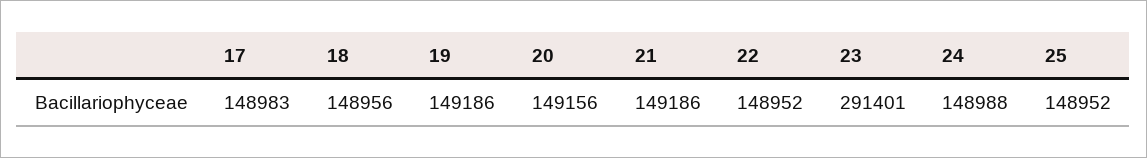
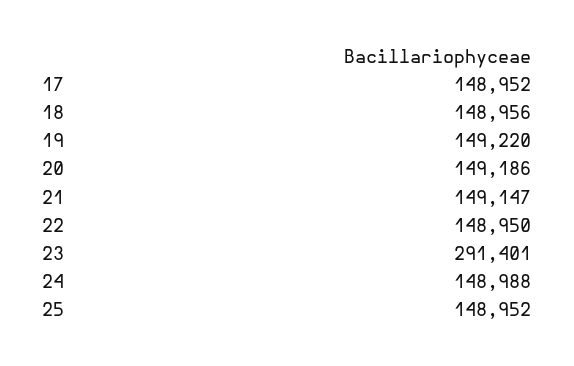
  {
-   "17": 148983,
+   "17": 148952,
    "18": 148956,
-   "19": 149186,
+   "19": 149220,
-   "20": 149156,
+   "20": 149186,
-   "21": 149186,
+   "21": 149147,
-   "22": 148952,
+   "22": 148950,
    "23": 291401,
    "24": 148988,
    "25": 148952
  }

